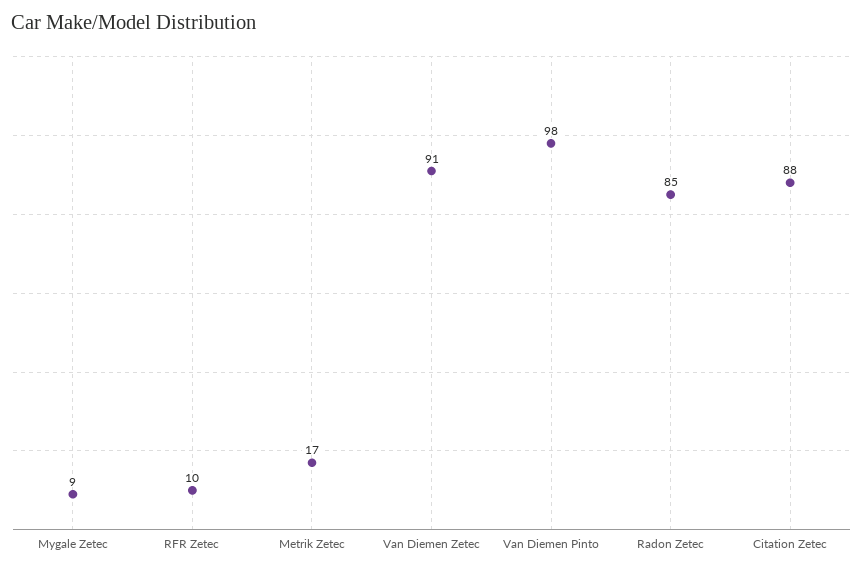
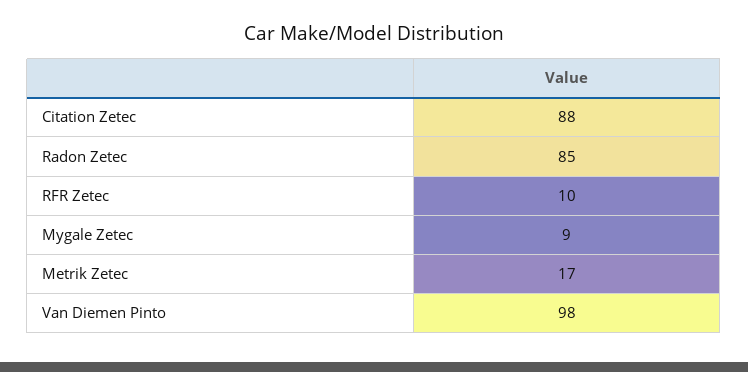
  {
    "Mygale Zetec": 9,
    "RFR Zetec": 10,
    "Metrik Zetec": 17,
-   "Van Diemen Zetec": 91,
    "Van Diemen Pinto": 98,
    "Radon Zetec": 85,
    "Citation Zetec": 88
  }

